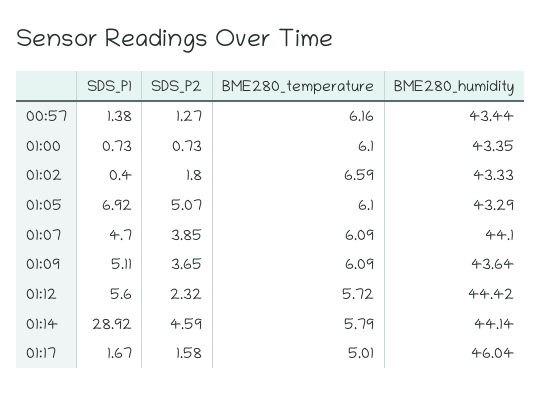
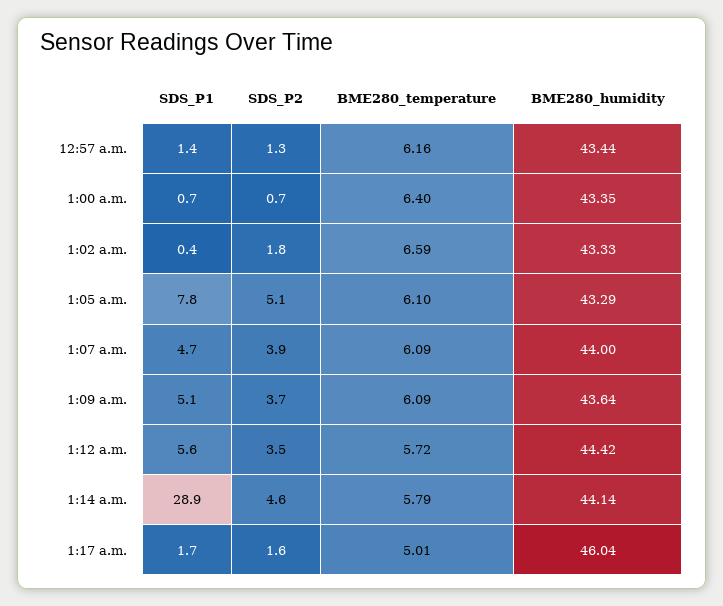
  {
    "SDS_P1": {
      "00:57": 1.38,
      "01:00": 0.73,
      "01:02": 0.4,
-     "01:05": 6.92,
+     "01:05": 7.8,
      "01:07": 4.7,
      "01:09": 5.11,
      "01:12": 5.6,
      "01:14": 28.92,
      "01:17": 1.67
    },
    "SDS_P2": {
      "00:57": 1.27,
      "01:00": 0.73,
      "01:02": 1.8,
      "01:05": 5.07,
      "01:07": 3.85,
      "01:09": 3.65,
-     "01:12": 2.32,
+     "01:12": 3.5,
      "01:14": 4.59,
      "01:17": 1.58
    },
    "BME280_temperature": {
      "00:57": 6.16,
-     "01:00": 6.1,
+     "01:00": 6.4,
      "01:02": 6.59,
      "01:05": 6.1,
      "01:07": 6.09,
      "01:09": 6.09,
      "01:12": 5.72,
      "01:14": 5.79,
      "01:17": 5.01
    },
    "BME280_humidity": {
      "00:57": 43.44,
      "01:00": 43.35,
      "01:02": 43.33,
      "01:05": 43.29,
-     "01:07": 44.1,
+     "01:07": 44,
      "01:09": 43.64,
      "01:12": 44.42,
      "01:14": 44.14,
      "01:17": 46.04
    }
  }

